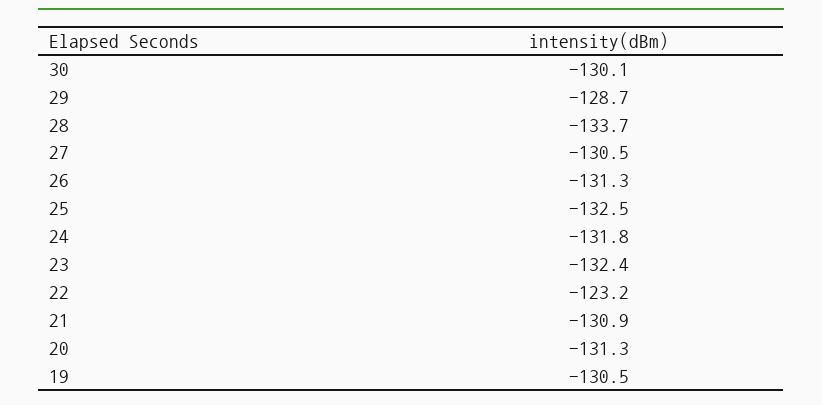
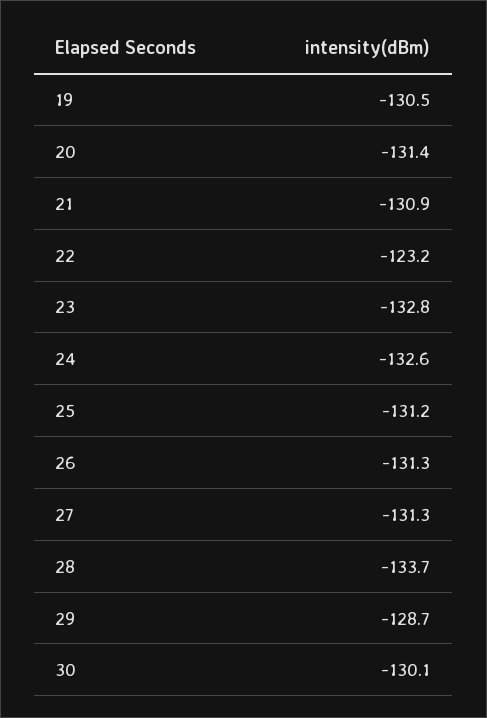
  {
    "30": -130.1,
    "29": -128.7,
    "28": -133.7,
-   "27": -130.5,
+   "27": -131.3,
    "26": -131.3,
-   "25": -132.5,
+   "25": -131.2,
-   "24": -131.8,
+   "24": -132.6,
-   "23": -132.4,
+   "23": -132.8,
    "22": -123.2,
    "21": -130.9,
-   "20": -131.3,
+   "20": -131.4,
    "19": -130.5
  }

